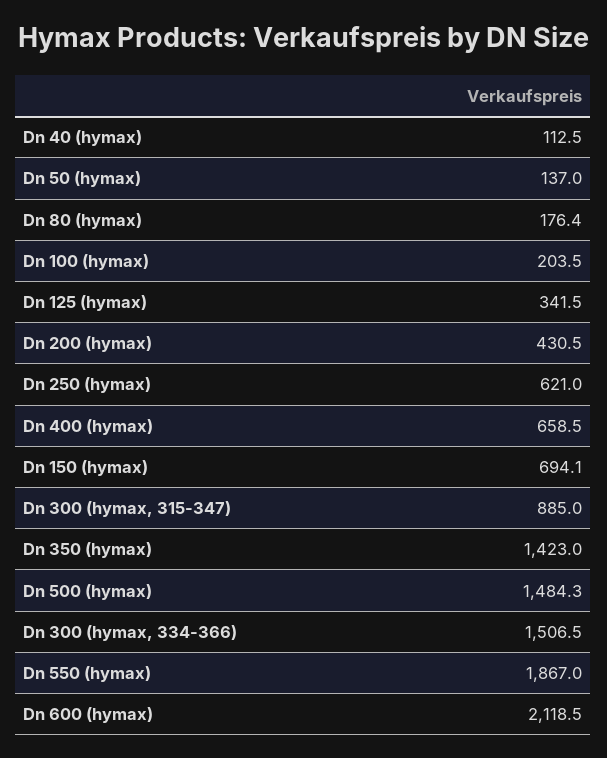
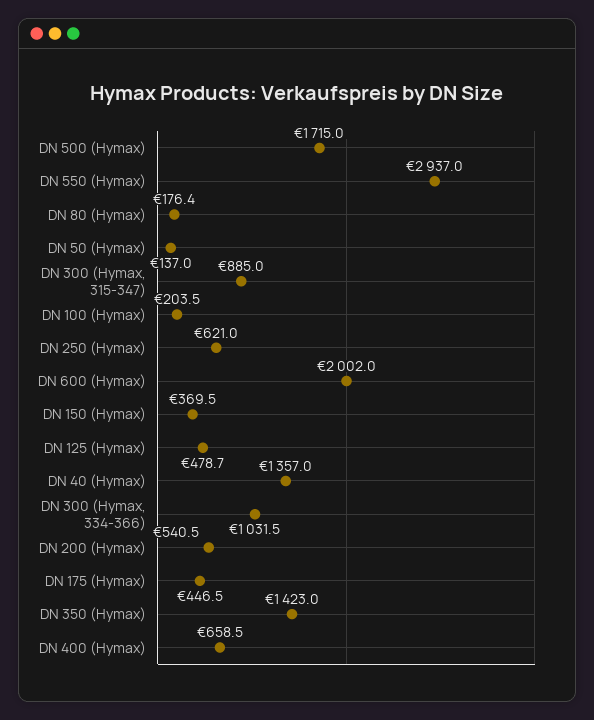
  {
-   "Dn 40 (hymax)": 112.5,
+   "Dn 40 (hymax)": 1357,
    "Dn 50 (hymax)": 137,
    "Dn 80 (hymax)": 176.4,
    "Dn 100 (hymax)": 203.5,
-   "Dn 125 (hymax)": 341.5,
+   "Dn 125 (hymax)": 478.7,
-   "Dn 200 (hymax)": 430.5,
+   "Dn 200 (hymax)": 540.5,
    "Dn 250 (hymax)": 621,
    "Dn 400 (hymax)": 658.5,
-   "Dn 150 (hymax)": 694.1,
+   "Dn 150 (hymax)": 369.5,
    "Dn 300 (hymax, 315-347)": 885,
    "Dn 350 (hymax)": 1423,
-   "Dn 500 (hymax)": 1484.3,
+   "Dn 500 (hymax)": 1715,
-   "Dn 300 (hymax, 334-366)": 1506.5,
+   "Dn 300 (hymax, 334-366)": 1031.5,
-   "Dn 550 (hymax)": 1867,
+   "Dn 550 (hymax)": 2937,
-   "Dn 600 (hymax)": 2118.5
+   "Dn 600 (hymax)": 2002,
+   "DN 175 (Hymax)": 446.5
  }

